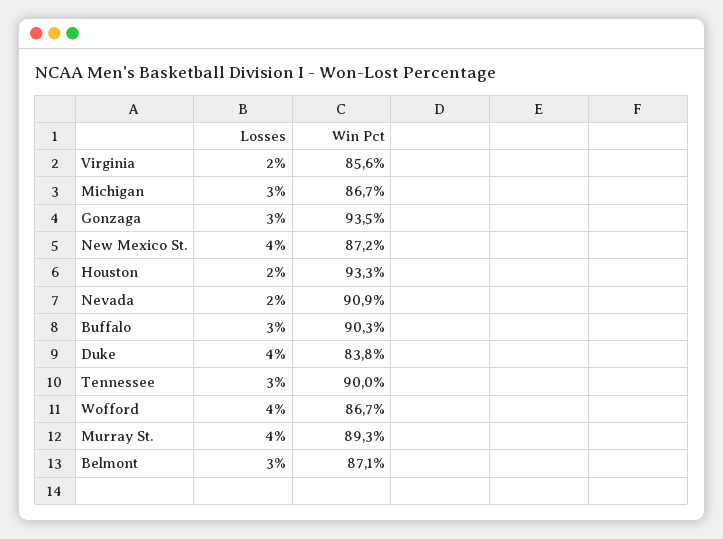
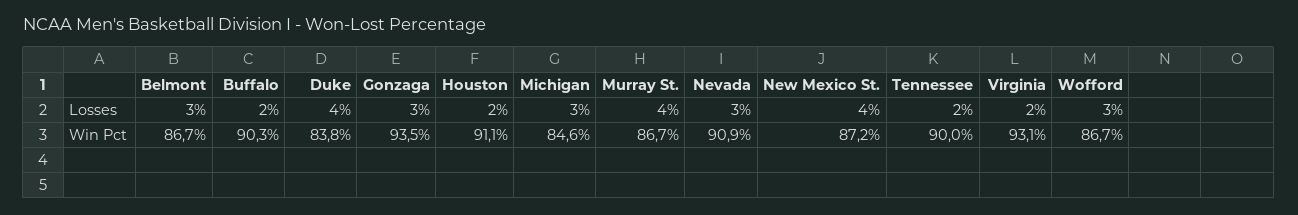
  {
    "Losses": {
      "Virginia": 2,
      "Michigan": 3,
      "Gonzaga": 3,
      "New Mexico St.": 4,
      "Houston": 2,
-     "Nevada": 2,
+     "Nevada": 3,
-     "Buffalo": 3,
+     "Buffalo": 2,
      "Duke": 4,
-     "Tennessee": 3,
+     "Tennessee": 2,
-     "Wofford": 4,
+     "Wofford": 3,
      "Murray St.": 4,
      "Belmont": 3
    },
    "Win Pct": {
-     "Virginia": 85.6,
+     "Virginia": 93.1,
-     "Michigan": 86.7,
+     "Michigan": 84.6,
      "Gonzaga": 93.5,
      "New Mexico St.": 87.2,
-     "Houston": 93.3,
+     "Houston": 91.1,
      "Nevada": 90.9,
      "Buffalo": 90.3,
      "Duke": 83.8,
      "Tennessee": 90,
      "Wofford": 86.7,
-     "Murray St.": 89.3,
+     "Murray St.": 86.7,
-     "Belmont": 87.1
+     "Belmont": 86.7
    }
  }

